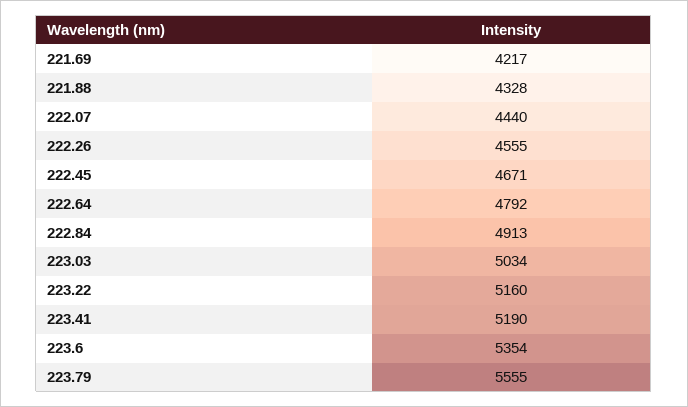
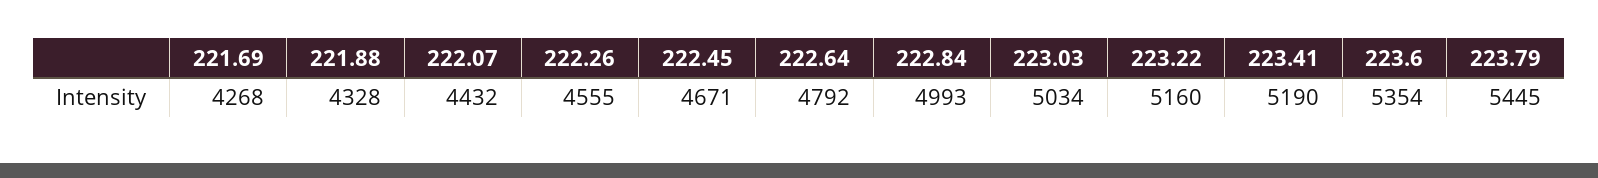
  {
-   "221.69": 4217,
+   "221.69": 4268,
    "221.88": 4328,
-   "222.07": 4440,
+   "222.07": 4432,
    "222.26": 4555,
    "222.45": 4671,
    "222.64": 4792,
-   "222.84": 4913,
+   "222.84": 4993,
    "223.03": 5034,
    "223.22": 5160,
    "223.41": 5190,
    "223.6": 5354,
-   "223.79": 5555
+   "223.79": 5445
  }

